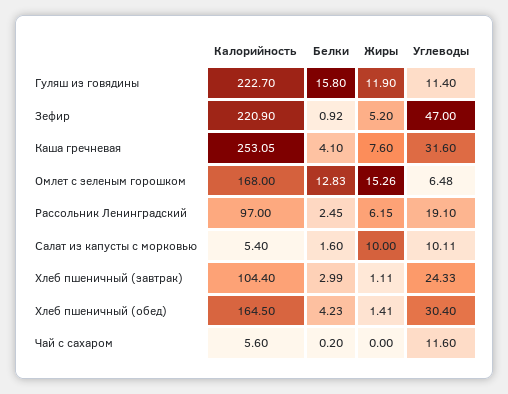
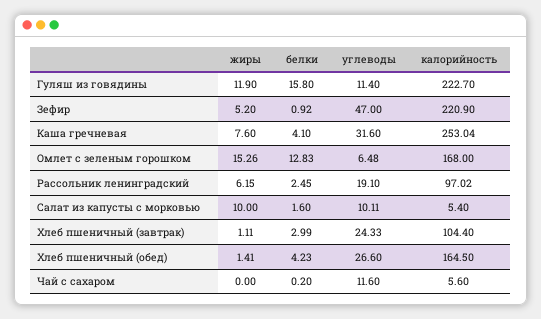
  {
    "Калорийность": {
      "Гуляш из говядины": 222.7,
      "Зефир": 220.9,
-     "Каша гречневая": 253.05,
+     "Каша гречневая": 253.04,
      "Омлет с зеленым горошком": 168,
-     "Рассольник Ленинградский": 97,
+     "Рассольник Ленинградский": 97.02,
      "Салат из капусты с морковью": 5.4,
      "Хлеб пшеничный (завтрак)": 104.4,
      "Хлеб пшеничный (обед)": 164.5,
      "Чай с сахаром": 5.6
    },
    "Белки": {
      "Гуляш из говядины": 15.8,
      "Зефир": 0.92,
      "Каша гречневая": 4.1,
      "Омлет с зеленым горошком": 12.83,
      "Рассольник Ленинградский": 2.45,
      "Салат из капусты с морковью": 1.6,
      "Хлеб пшеничный (завтрак)": 2.99,
      "Хлеб пшеничный (обед)": 4.23,
      "Чай с сахаром": 0.2
    },
    "Жиры": {
      "Гуляш из говядины": 11.9,
      "Зефир": 5.2,
      "Каша гречневая": 7.6,
      "Омлет с зеленым горошком": 15.26,
      "Рассольник Ленинградский": 6.15,
      "Салат из капусты с морковью": 10,
      "Хлеб пшеничный (завтрак)": 1.11,
      "Хлеб пшеничный (обед)": 1.41,
      "Чай с сахаром": 0
    },
    "Углеводы": {
      "Гуляш из говядины": 11.4,
      "Зефир": 47,
      "Каша гречневая": 31.6,
      "Омлет с зеленым горошком": 6.48,
      "Рассольник Ленинградский": 19.1,
      "Салат из капусты с морковью": 10.11,
      "Хлеб пшеничный (завтрак)": 24.33,
-     "Хлеб пшеничный (обед)": 30.4,
+     "Хлеб пшеничный (обед)": 26.6,
      "Чай с сахаром": 11.6
    }
  }

